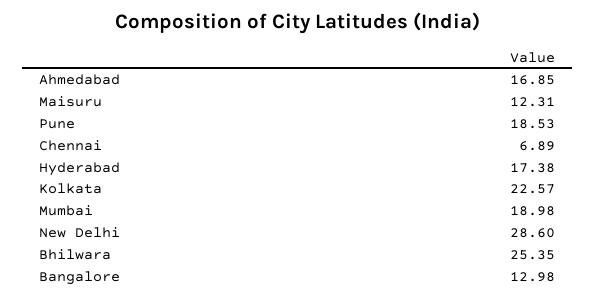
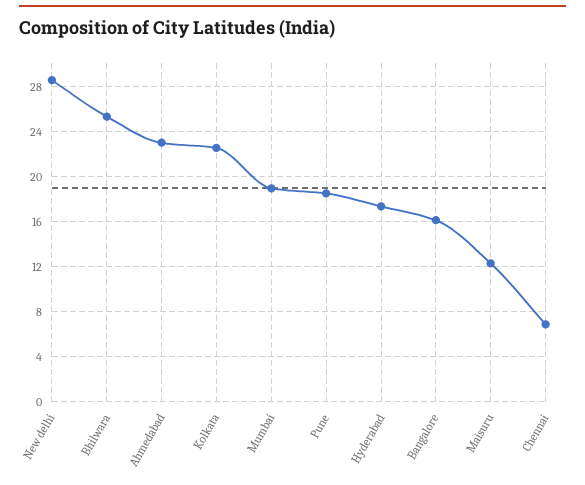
  {
-   "Ahmedabad": 16.85,
+   "Ahmedabad": 23,
    "Maisuru": 12.31,
    "Pune": 18.53,
    "Chennai": 6.89,
    "Hyderabad": 17.38,
    "Kolkata": 22.57,
    "Mumbai": 18.98,
    "New Delhi": 28.6,
    "Bhilwara": 25.35,
-   "Bangalore": 12.98
+   "Bangalore": 16
  }

